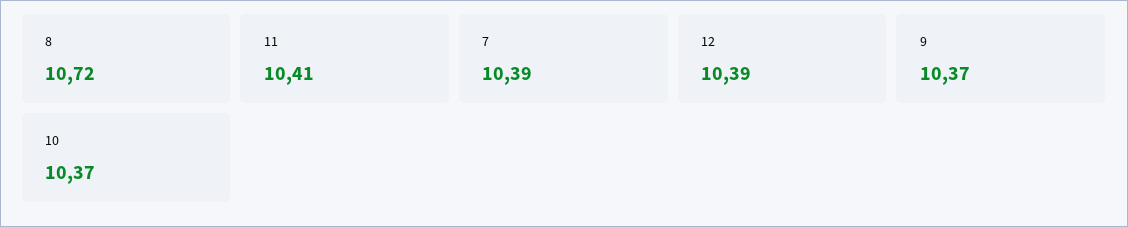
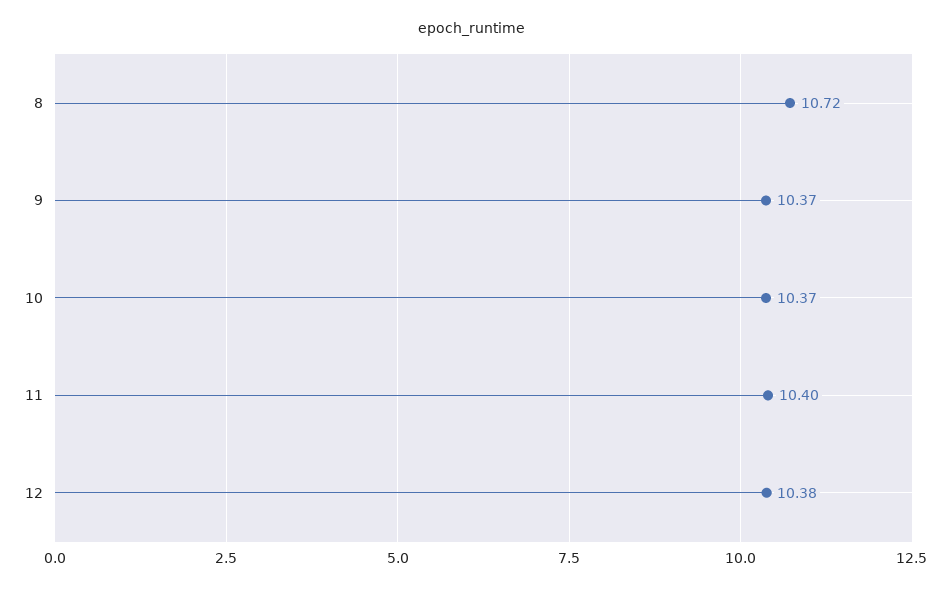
  {
    "8": 10.72,
-   "11": 10.41,
+   "11": 10.4,
-   "7": 10.39,
-   "12": 10.39,
+   "12": 10.38,
    "9": 10.37,
    "10": 10.37
  }

